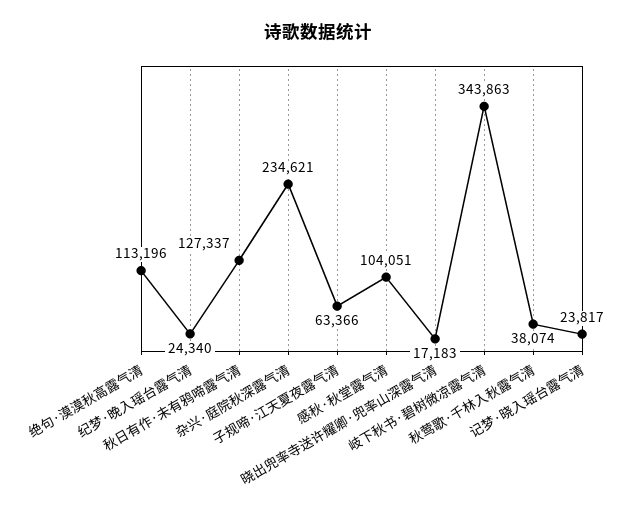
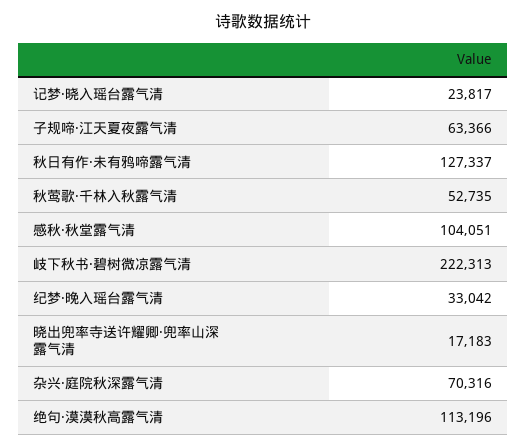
  {
    "绝句·漠漠秋高露气清": 113196,
-   "纪梦·晚入瑶台露气清": 24340,
+   "纪梦·晚入瑶台露气清": 33042,
    "秋日有作·未有鸦啼露气清": 127337,
-   "杂兴·庭院秋深露气清": 234621,
+   "杂兴·庭院秋深露气清": 70316,
    "子规啼·江天夏夜露气清": 63366,
    "感秋·秋堂露气清": 104051,
    "晓出兜率寺送许耀卿·兜率山深露气清": 17183,
-   "岐下秋书·碧树微凉露气清": 343863,
+   "岐下秋书·碧树微凉露气清": 222313,
-   "秋莺歌·千林入秋露气清": 38074,
+   "秋莺歌·千林入秋露气清": 52735,
    "记梦·晓入瑶台露气清": 23817
  }

